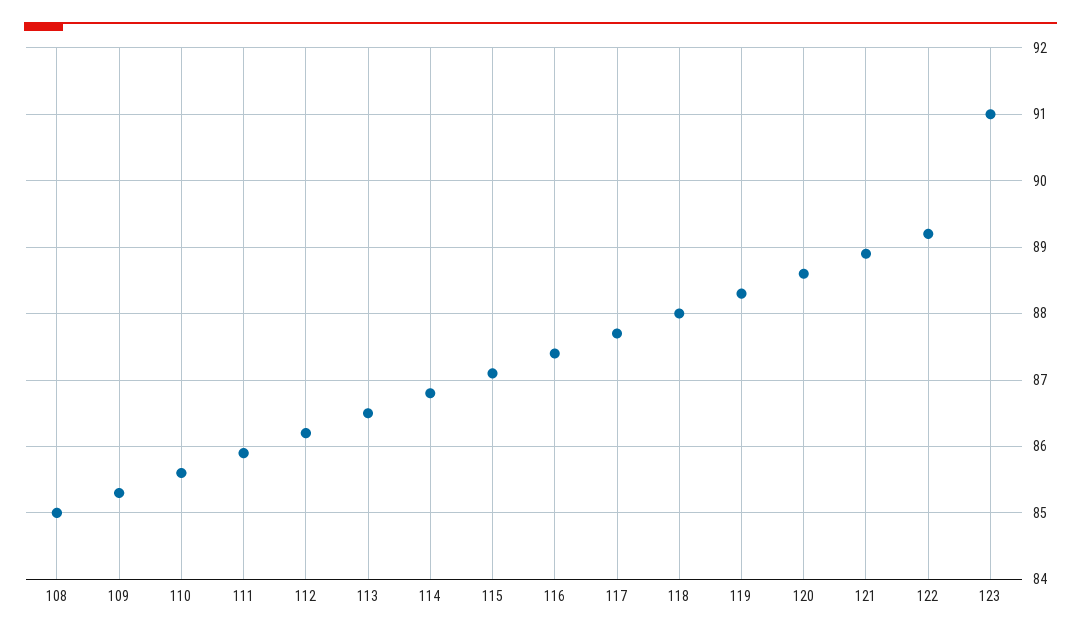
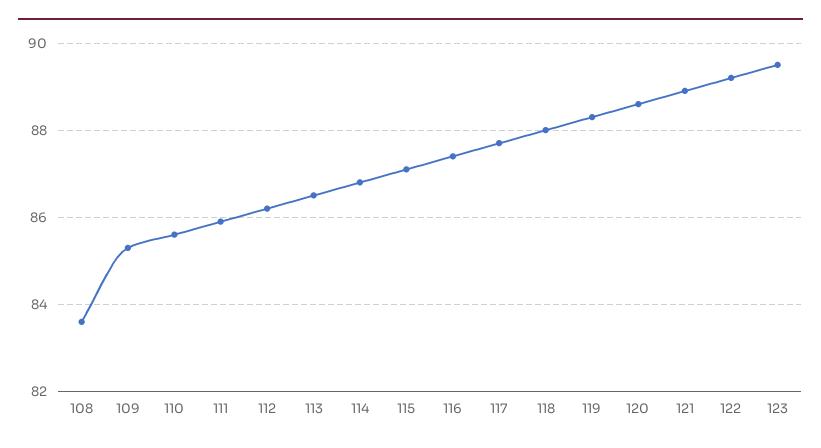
  {
-   "108": 85,
+   "108": 83.5,
    "109": 85.3,
    "110": 85.6,
    "111": 85.9,
    "112": 86.2,
    "113": 86.5,
    "114": 86.8,
    "115": 87.1,
    "116": 87.4,
    "117": 87.7,
    "118": 88,
    "119": 88.3,
    "120": 88.6,
    "121": 88.9,
    "122": 89.2,
-   "123": 91
+   "123": 89.5
  }

